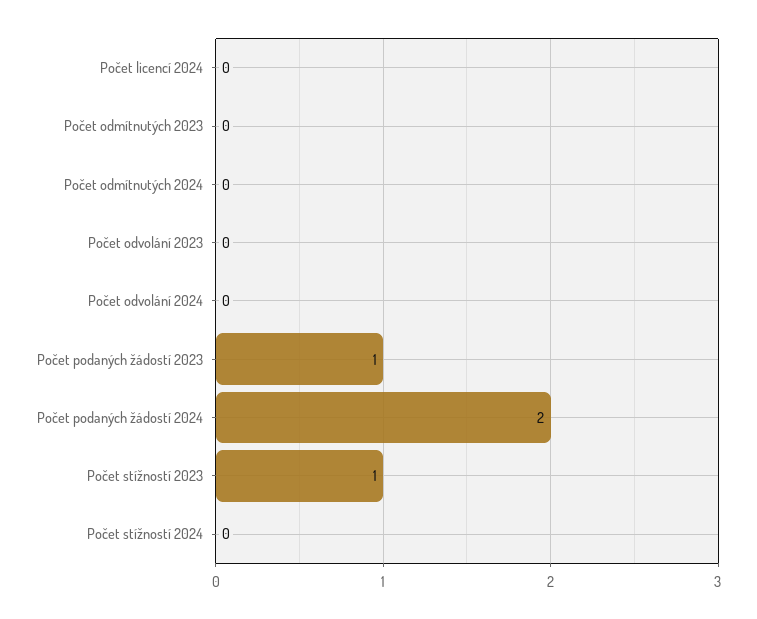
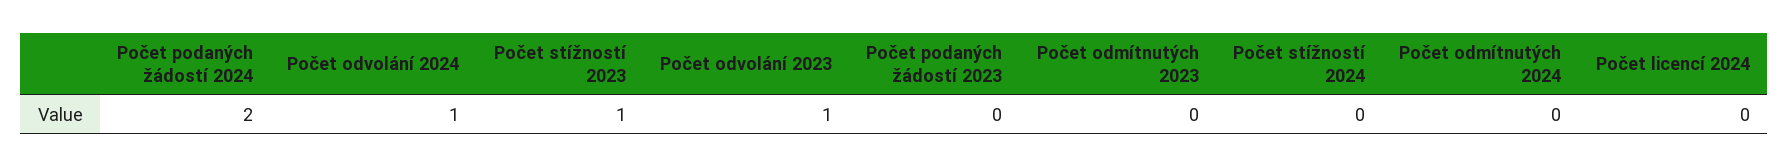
  {
    "Počet licencí 2024": 0,
    "Počet odmítnutých 2023": 0,
    "Počet odmítnutých 2024": 0,
-   "Počet odvolání 2023": 0,
+   "Počet odvolání 2023": 1,
-   "Počet odvolání 2024": 0,
+   "Počet odvolání 2024": 1,
-   "Počet podaných žádostí 2023": 1,
+   "Počet podaných žádostí 2023": 0,
    "Počet podaných žádostí 2024": 2,
    "Počet stížností 2023": 1,
    "Počet stížností 2024": 0
  }

